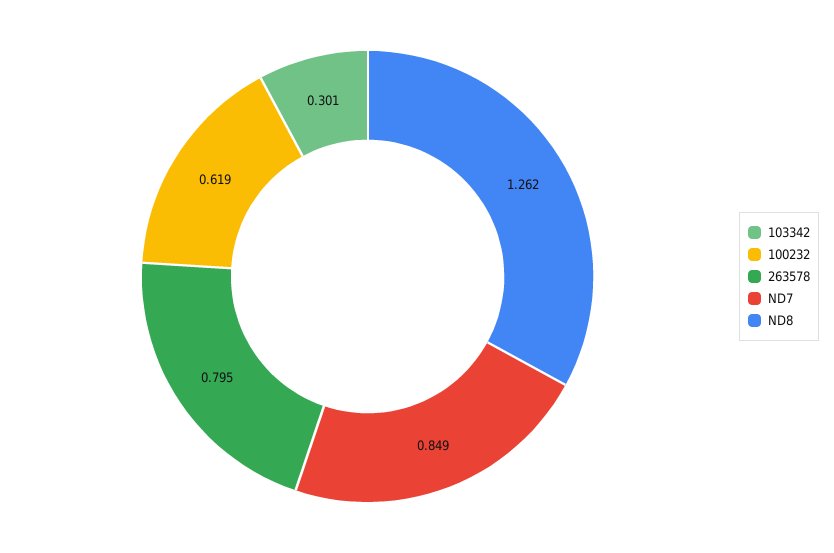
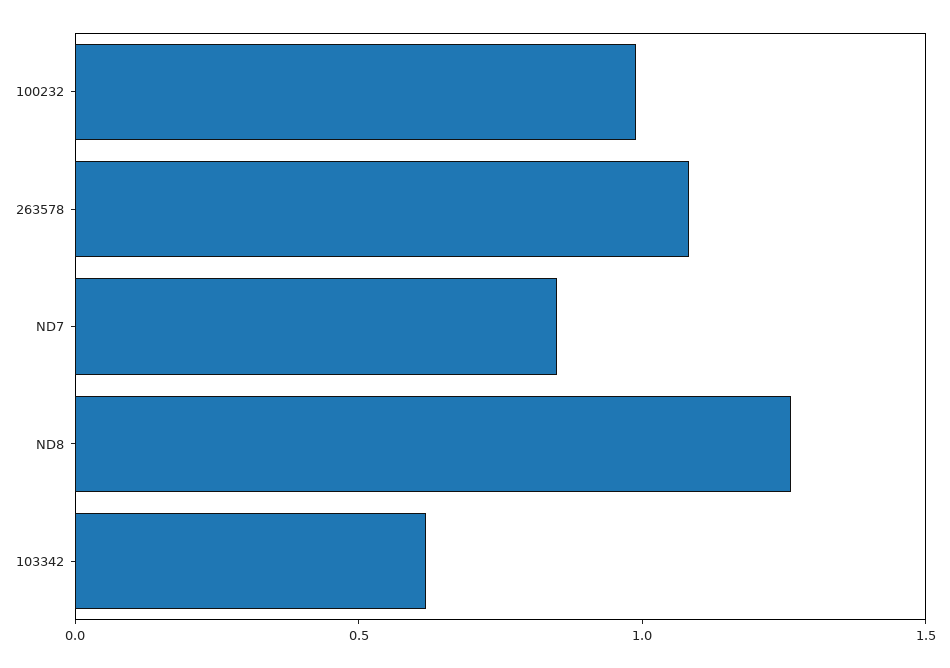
  {
-   "103342": 0.301,
+   "103342": 0.6,
-   "100232": 0.619,
+   "100232": 1,
-   "263578": 0.795,
+   "263578": 1.1,
    "ND7": 0.849,
    "ND8": 1.262
  }

